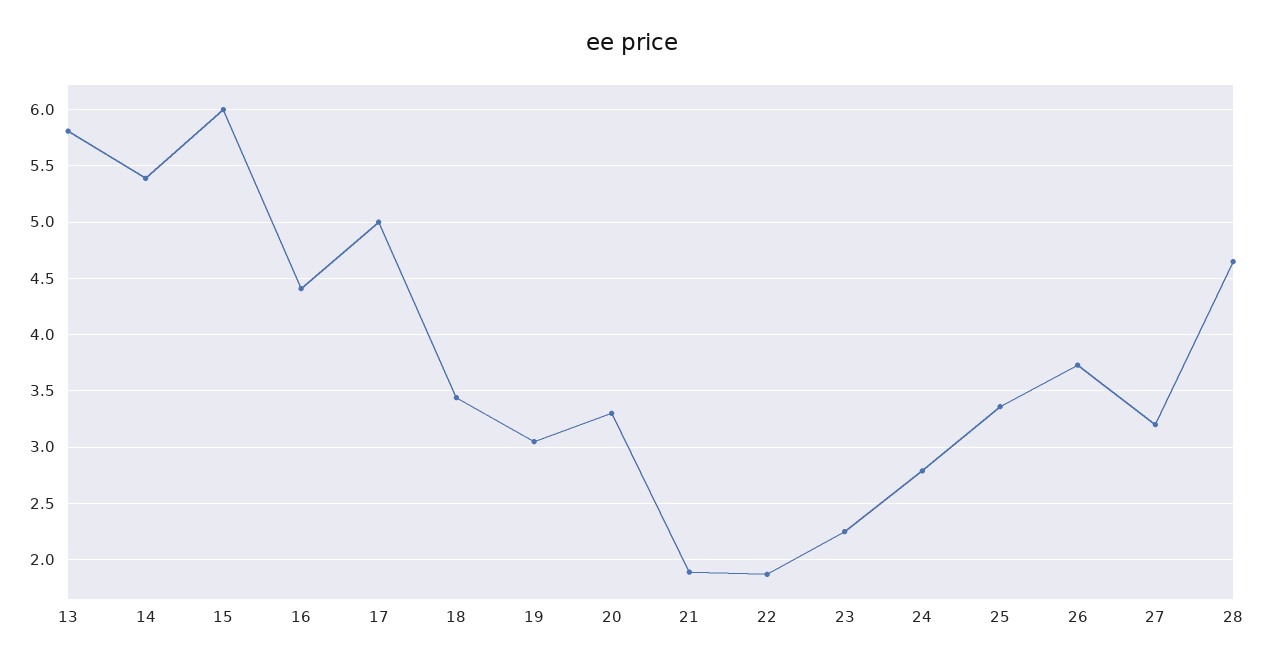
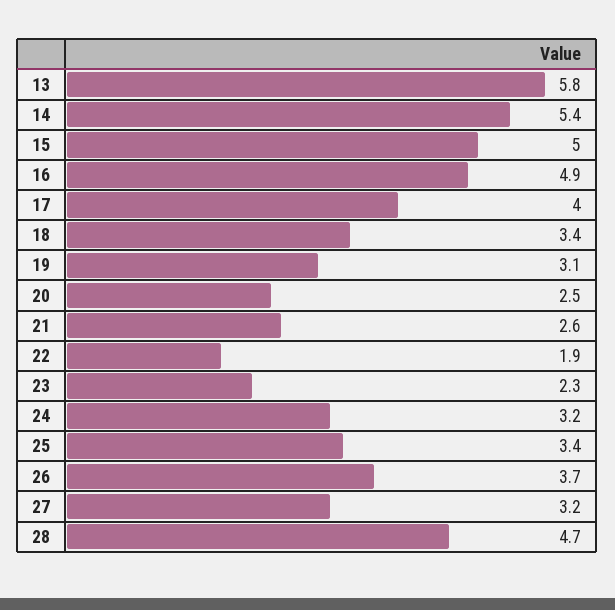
  {
    "13": 5.8,
    "14": 5.4,
-   "15": 6,
+   "15": 5,
-   "16": 4.4,
+   "16": 4.9,
-   "17": 5,
+   "17": 4,
    "18": 3.4,
    "19": 3.1,
-   "20": 3.3,
+   "20": 2.5,
-   "21": 1.9,
+   "21": 2.6,
    "22": 1.9,
    "23": 2.3,
-   "24": 2.8,
+   "24": 3.2,
    "25": 3.4,
    "26": 3.7,
    "27": 3.2,
    "28": 4.7
  }

